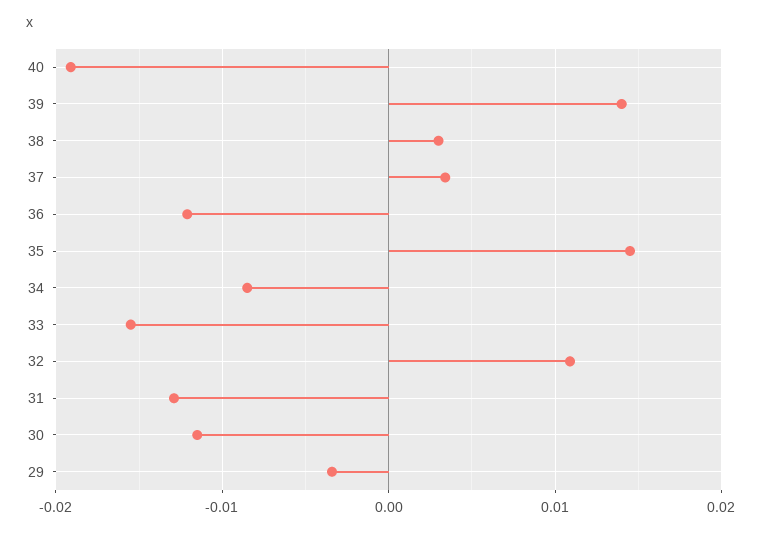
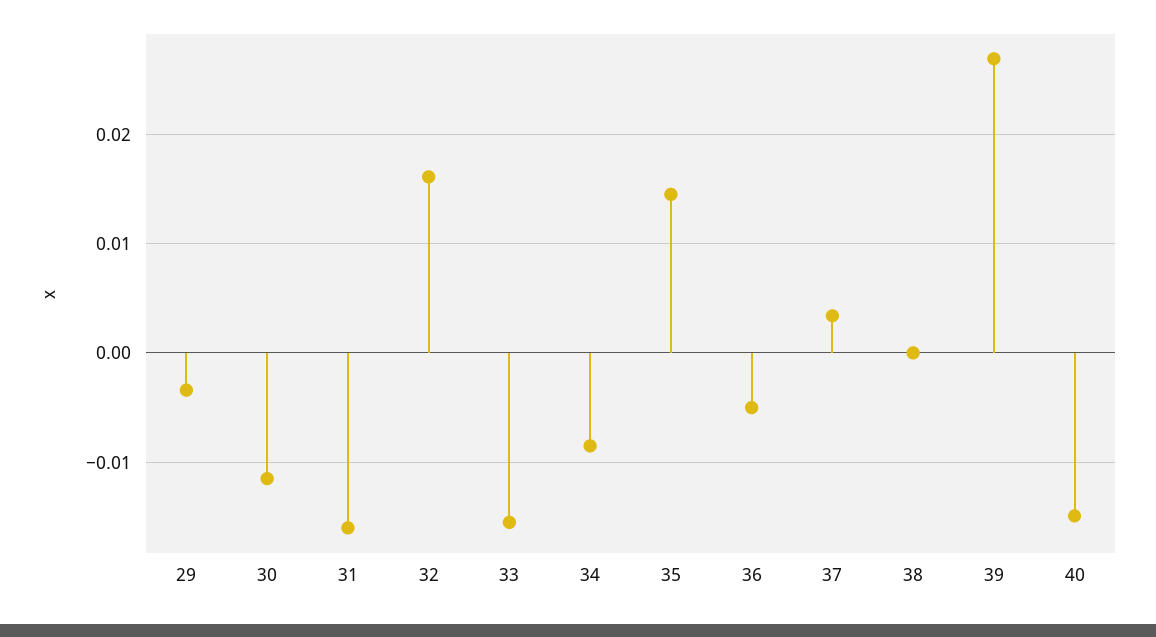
  {
-   "40": -0.019,
+   "40": -0.015,
-   "39": 0.014,
+   "39": 0.027,
-   "38": 0.003,
+   "38": 0,
    "37": 0.003,
-   "36": -0.012,
+   "36": -0.005,
    "35": 0.015,
    "34": -0.009,
    "33": -0.016,
-   "32": 0.011,
+   "32": 0.016,
-   "31": -0.013,
+   "31": -0.016,
    "30": -0.012,
    "29": -0.003
  }

